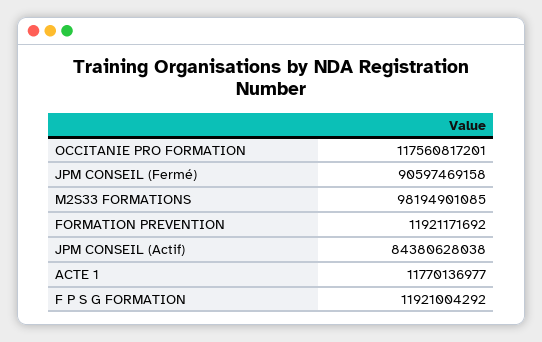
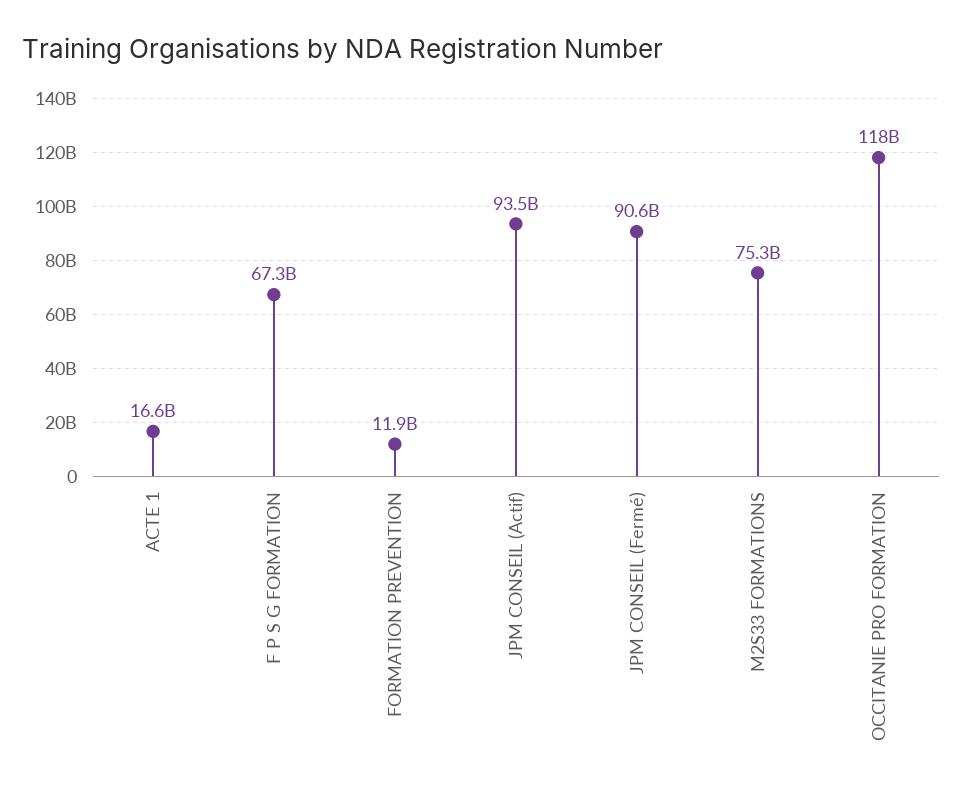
  {
    "OCCITANIE PRO FORMATION": 117560817201,
    "JPM CONSEIL (Fermé)": 90597469158,
-   "M2S33 FORMATIONS": 98194901085,
+   "M2S33 FORMATIONS": 75300000000,
    "FORMATION PREVENTION": 11921171692,
-   "JPM CONSEIL (Actif)": 84380628038,
+   "JPM CONSEIL (Actif)": 93500000000,
-   "ACTE 1": 11770136977,
+   "ACTE 1": 16600000000,
-   "F P S G FORMATION": 11921004292
+   "F P S G FORMATION": 67300000000
  }

